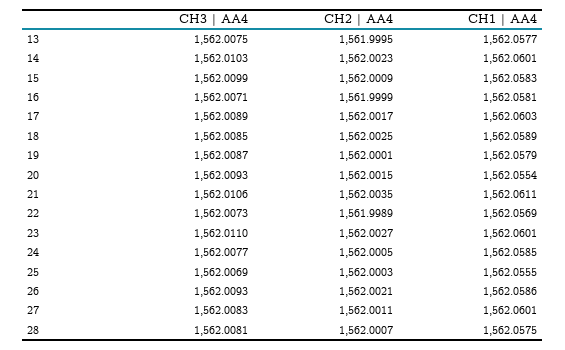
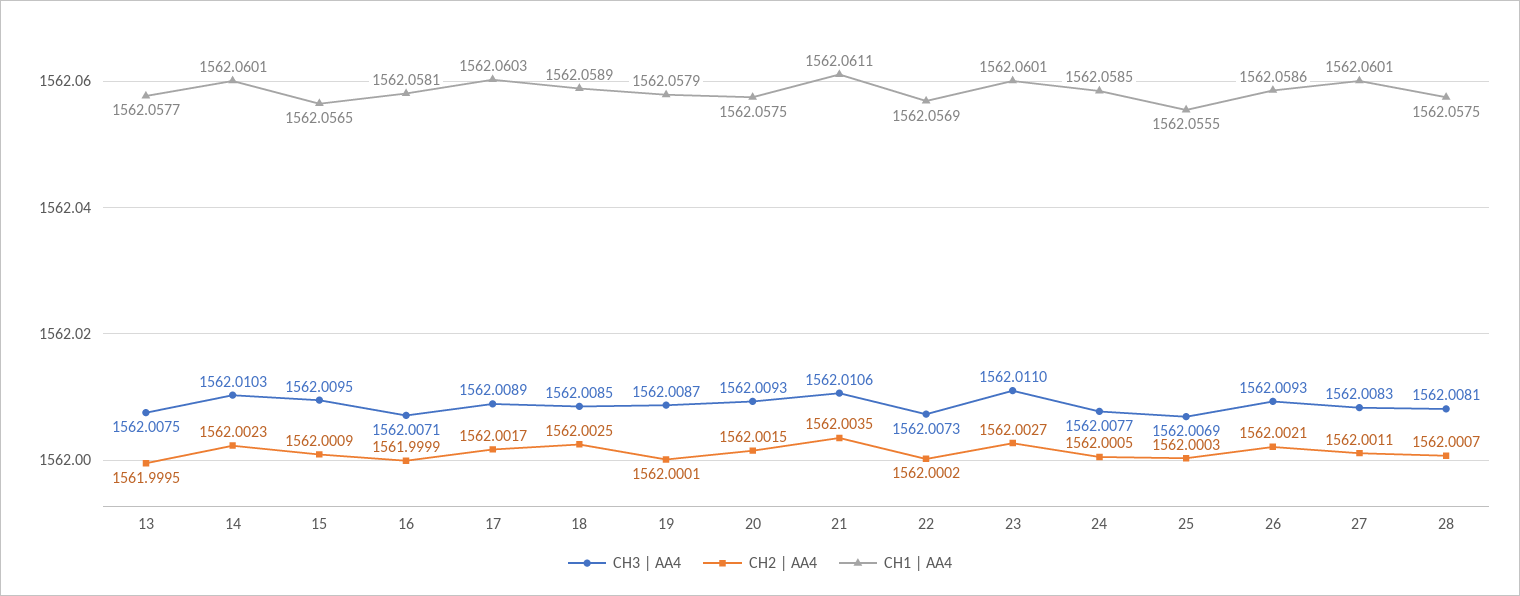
  {
    "CH3 | AA4": {
      "13": 1562.0075,
      "14": 1562.0103,
-     "15": 1562.0099,
+     "15": 1562.0095,
      "16": 1562.0071,
      "17": 1562.0089,
      "18": 1562.0085,
      "19": 1562.0087,
      "20": 1562.0093,
      "21": 1562.0106,
      "22": 1562.0073,
      "23": 1562.011,
      "24": 1562.0077,
      "25": 1562.0069,
      "26": 1562.0093,
      "27": 1562.0083,
      "28": 1562.0081
    },
    "CH2 | AA4": {
      "13": 1561.9995,
      "14": 1562.0023,
      "15": 1562.0009,
      "16": 1561.9999,
      "17": 1562.0017,
      "18": 1562.0025,
      "19": 1562.0001,
      "20": 1562.0015,
      "21": 1562.0035,
-     "22": 1561.9989,
+     "22": 1562.0002,
      "23": 1562.0027,
      "24": 1562.0005,
      "25": 1562.0003,
      "26": 1562.0021,
      "27": 1562.0011,
      "28": 1562.0007
    },
    "CH1 | AA4": {
      "13": 1562.0577,
      "14": 1562.0601,
-     "15": 1562.0583,
+     "15": 1562.0565,
      "16": 1562.0581,
      "17": 1562.0603,
      "18": 1562.0589,
      "19": 1562.0579,
-     "20": 1562.0554,
+     "20": 1562.0575,
      "21": 1562.0611,
      "22": 1562.0569,
      "23": 1562.0601,
      "24": 1562.0585,
      "25": 1562.0555,
      "26": 1562.0586,
      "27": 1562.0601,
      "28": 1562.0575
    }
  }

